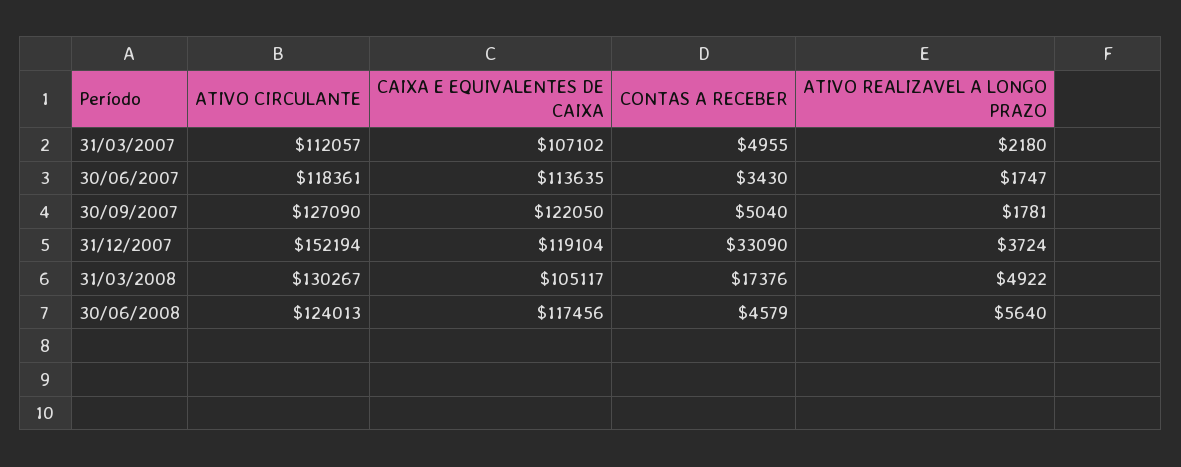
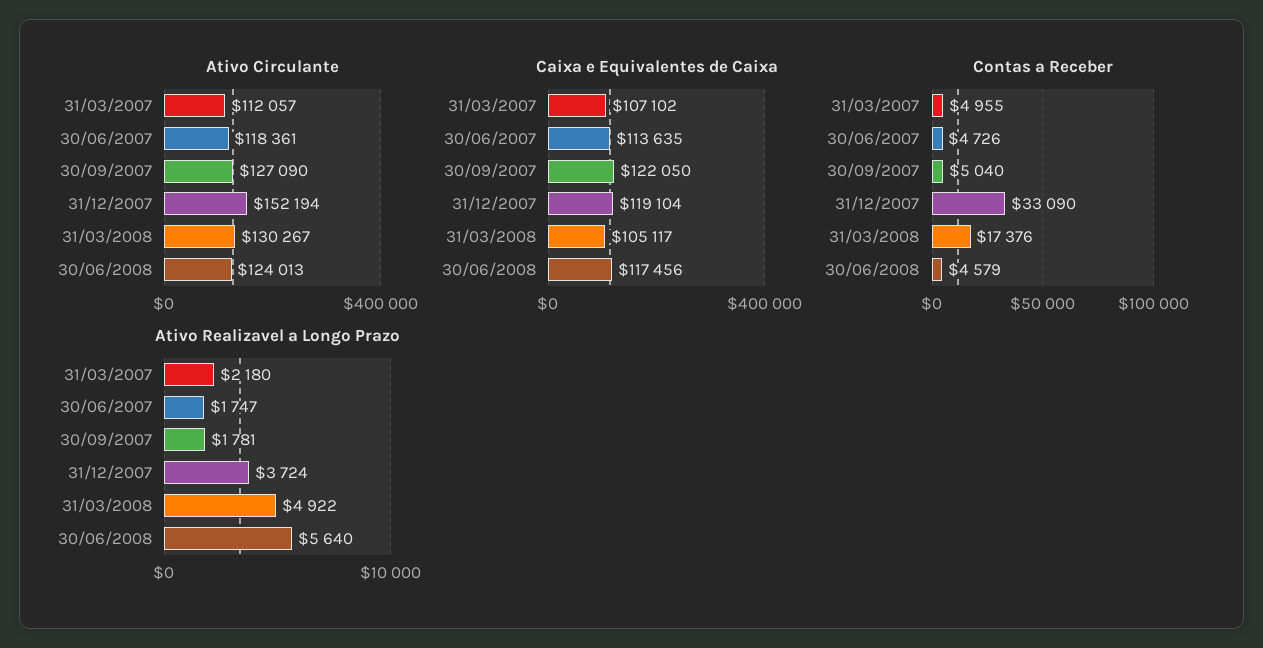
  {
    "ATIVO CIRCULANTE": {
      "31/03/2007": 112057,
      "30/06/2007": 118361,
      "30/09/2007": 127090,
      "31/12/2007": 152194,
      "31/03/2008": 130267,
      "30/06/2008": 124013
    },
    "CAIXA E EQUIVALENTES DE CAIXA": {
      "31/03/2007": 107102,
      "30/06/2007": 113635,
      "30/09/2007": 122050,
      "31/12/2007": 119104,
      "31/03/2008": 105117,
      "30/06/2008": 117456
    },
    "CONTAS A RECEBER": {
      "31/03/2007": 4955,
-     "30/06/2007": 3430,
+     "30/06/2007": 4726,
      "30/09/2007": 5040,
      "31/12/2007": 33090,
      "31/03/2008": 17376,
      "30/06/2008": 4579
    },
    "ATIVO REALIZAVEL A LONGO PRAZO": {
      "31/03/2007": 2180,
      "30/06/2007": 1747,
      "30/09/2007": 1781,
      "31/12/2007": 3724,
      "31/03/2008": 4922,
      "30/06/2008": 5640
    }
  }

